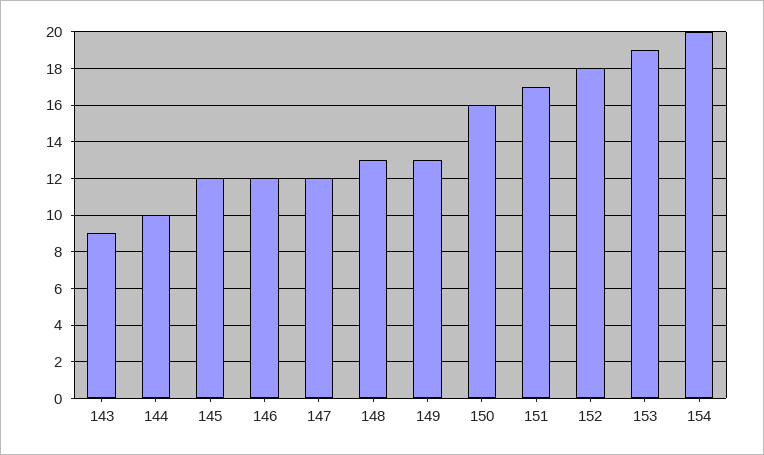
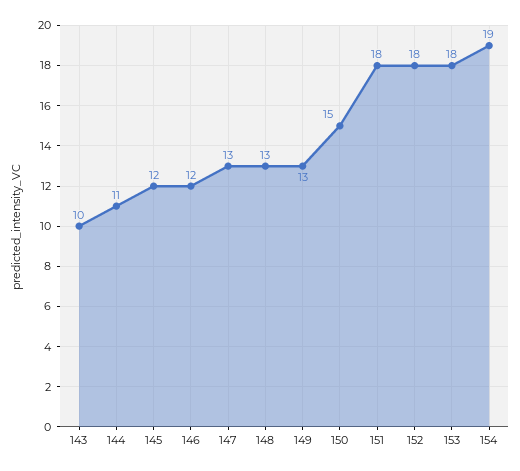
  {
-   "143": 9,
+   "143": 10,
-   "144": 10,
+   "144": 11,
    "145": 12,
    "146": 12,
-   "147": 12,
+   "147": 13,
    "148": 13,
    "149": 13,
-   "150": 16,
+   "150": 15,
-   "151": 17,
+   "151": 18,
    "152": 18,
-   "153": 19,
+   "153": 18,
-   "154": 20
+   "154": 19
  }

